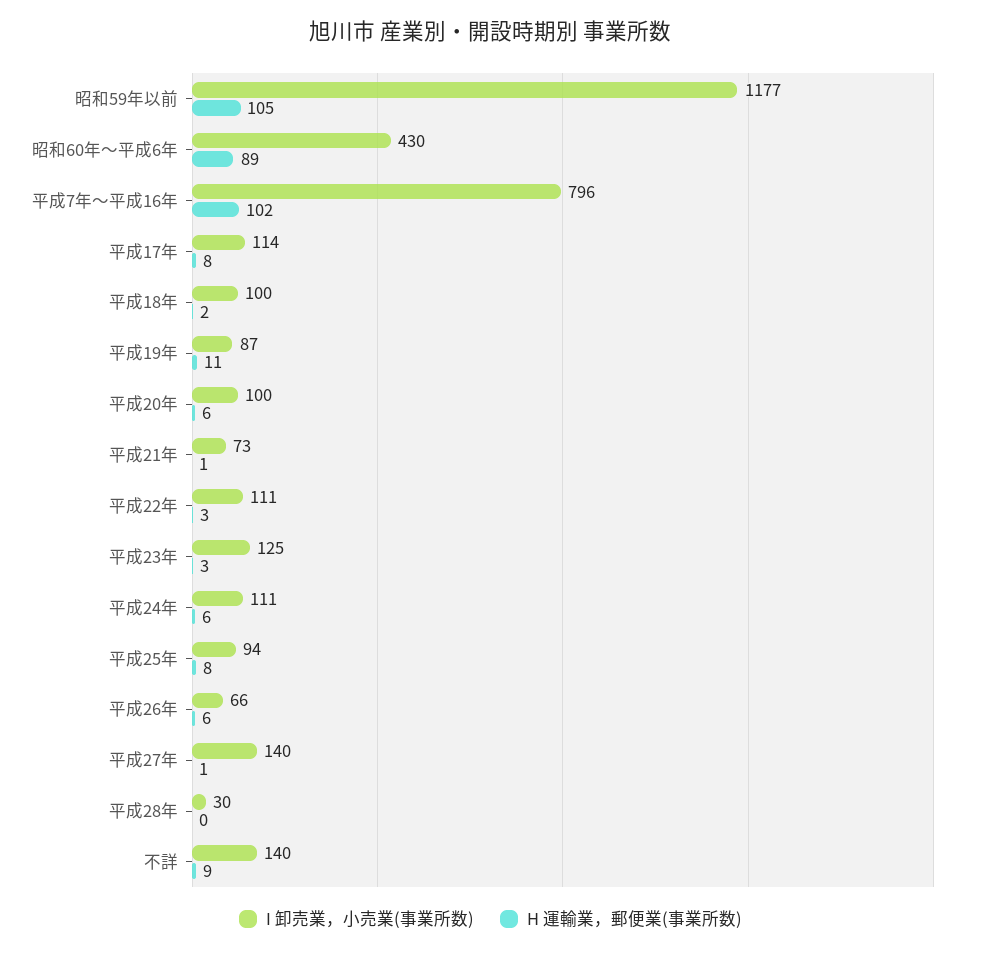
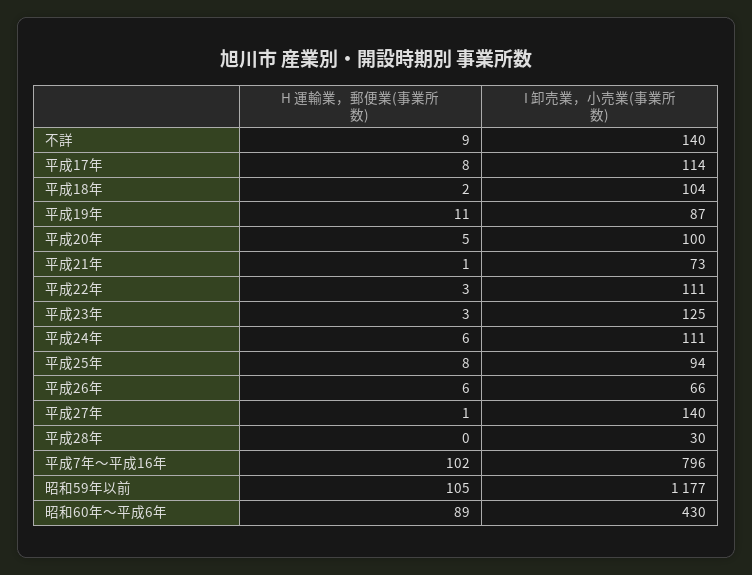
  {
    "I 卸売業，小売業(事業所数)": {
      "昭和59年以前": 1177,
      "昭和60年～平成6年": 430,
      "平成7年～平成16年": 796,
      "平成17年": 114,
-     "平成18年": 100,
+     "平成18年": 104,
      "平成19年": 87,
      "平成20年": 100,
      "平成21年": 73,
      "平成22年": 111,
      "平成23年": 125,
      "平成24年": 111,
      "平成25年": 94,
      "平成26年": 66,
      "平成27年": 140,
      "平成28年": 30,
      "不詳": 140
    },
    "H 運輸業，郵便業(事業所数)": {
      "昭和59年以前": 105,
      "昭和60年～平成6年": 89,
      "平成7年～平成16年": 102,
      "平成17年": 8,
      "平成18年": 2,
      "平成19年": 11,
-     "平成20年": 6,
+     "平成20年": 5,
      "平成21年": 1,
      "平成22年": 3,
      "平成23年": 3,
      "平成24年": 6,
      "平成25年": 8,
      "平成26年": 6,
      "平成27年": 1,
      "平成28年": 0,
      "不詳": 9
    }
  }

